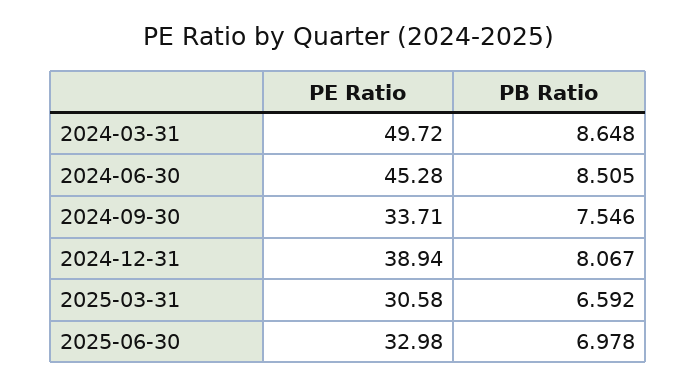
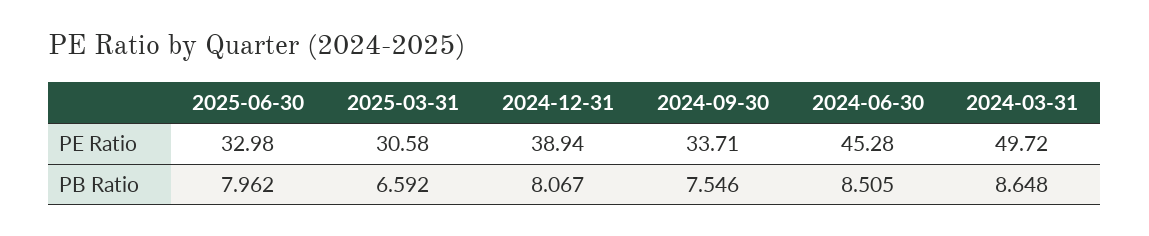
  {
    "PE Ratio": {
      "2024-03-31": 49.72,
      "2024-06-30": 45.28,
      "2024-09-30": 33.71,
      "2024-12-31": 38.94,
      "2025-03-31": 30.58,
      "2025-06-30": 32.98
    },
    "PB Ratio": {
      "2024-03-31": 8.648,
      "2024-06-30": 8.505,
      "2024-09-30": 7.546,
      "2024-12-31": 8.067,
      "2025-03-31": 6.592,
-     "2025-06-30": 6.978
+     "2025-06-30": 7.962
    }
  }

